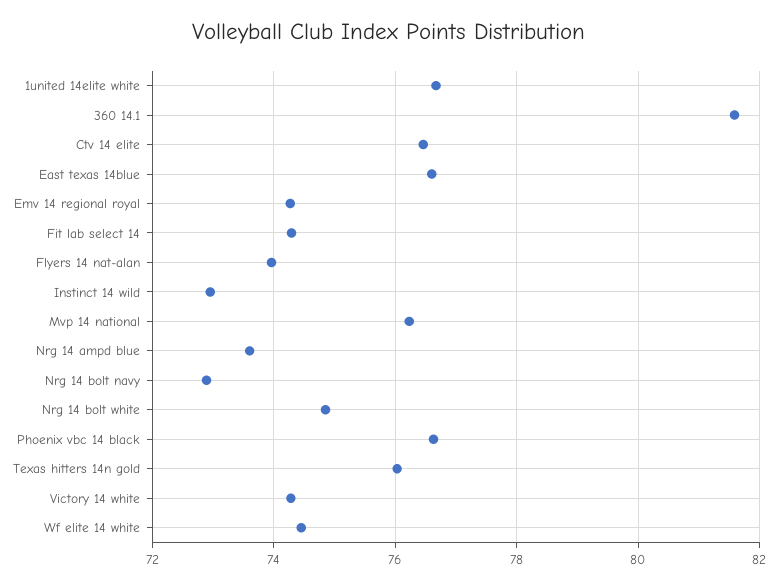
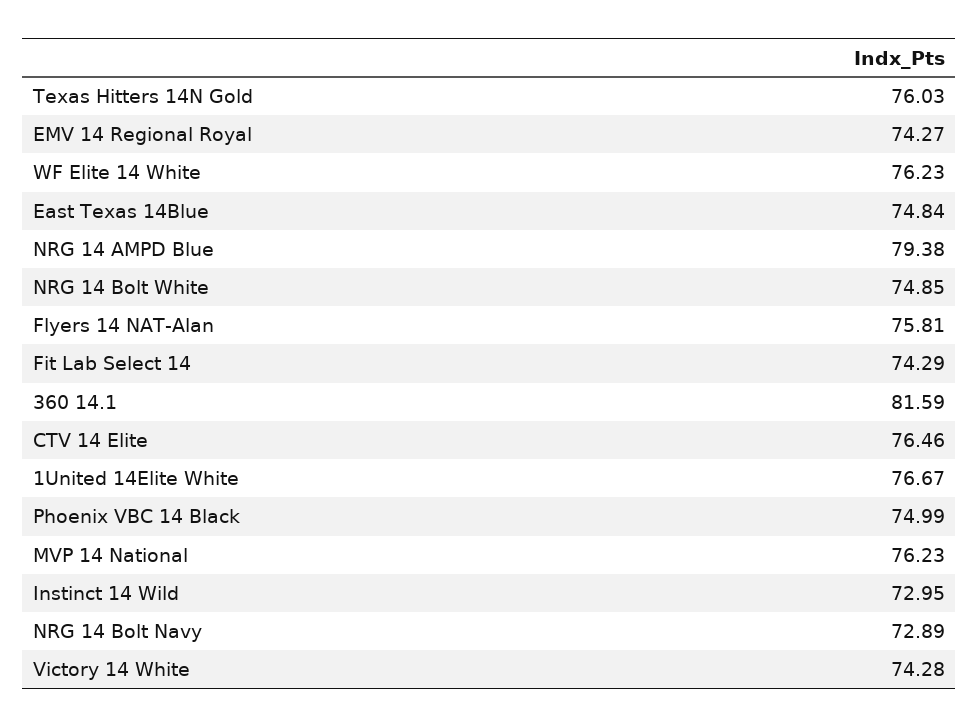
  {
    "1united 14elite white": 76.67,
    "360 14.1": 81.59,
    "Ctv 14 elite": 76.46,
-   "East texas 14blue": 76.6,
+   "East texas 14blue": 74.84,
    "Emv 14 regional royal": 74.27,
    "Fit lab select 14": 74.29,
-   "Flyers 14 nat-alan": 74,
+   "Flyers 14 nat-alan": 75.81,
    "Instinct 14 wild": 72.95,
    "Mvp 14 national": 76.23,
-   "Nrg 14 ampd blue": 73.6,
+   "Nrg 14 ampd blue": 79.38,
    "Nrg 14 bolt navy": 72.89,
    "Nrg 14 bolt white": 74.85,
-   "Phoenix vbc 14 black": 76.6,
+   "Phoenix vbc 14 black": 74.99,
    "Texas hitters 14n gold": 76.03,
    "Victory 14 white": 74.28,
-   "Wf elite 14 white": 74.4
+   "Wf elite 14 white": 76.23
  }

